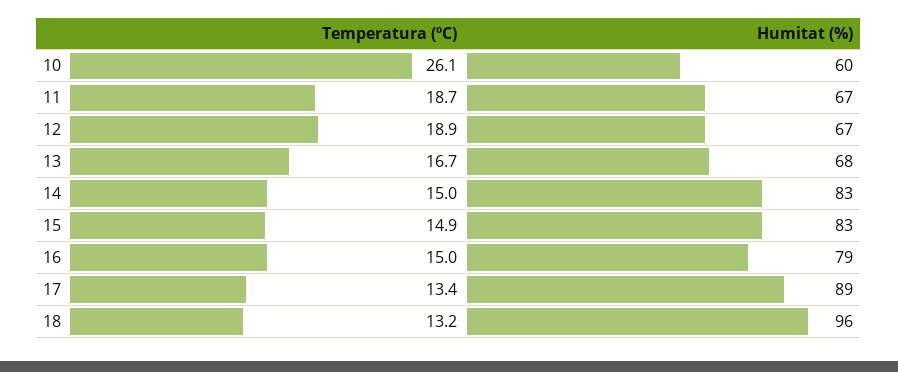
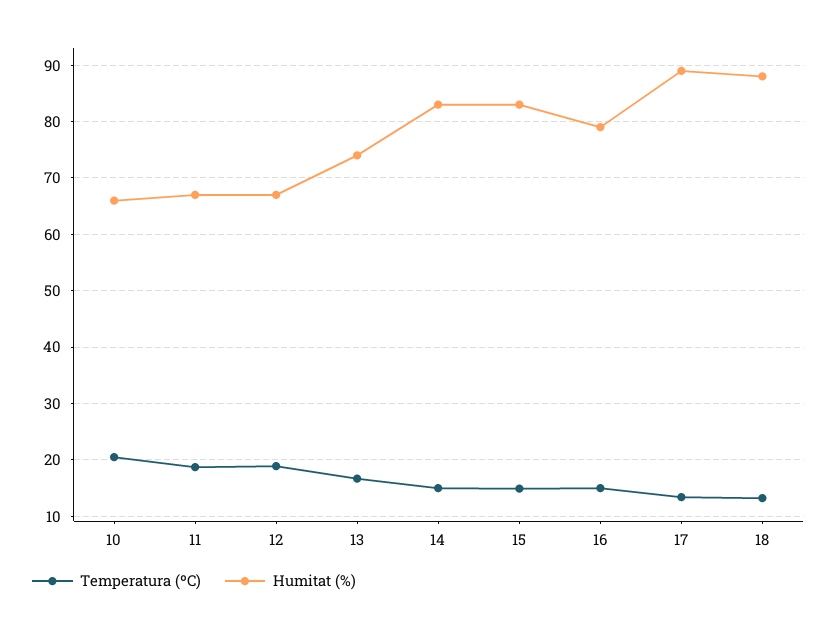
  {
    "Temperatura (ºC)": {
-     "10": 26.1,
+     "10": 20,
      "11": 18.7,
      "12": 18.9,
      "13": 16.7,
      "14": 15,
      "15": 14.9,
      "16": 15,
      "17": 13.4,
      "18": 13.2
    },
    "Humitat (%)": {
-     "10": 60,
+     "10": 66,
      "11": 67,
      "12": 67,
-     "13": 68,
+     "13": 74,
      "14": 83,
      "15": 83,
      "16": 79,
      "17": 89,
-     "18": 96
+     "18": 88
    }
  }

